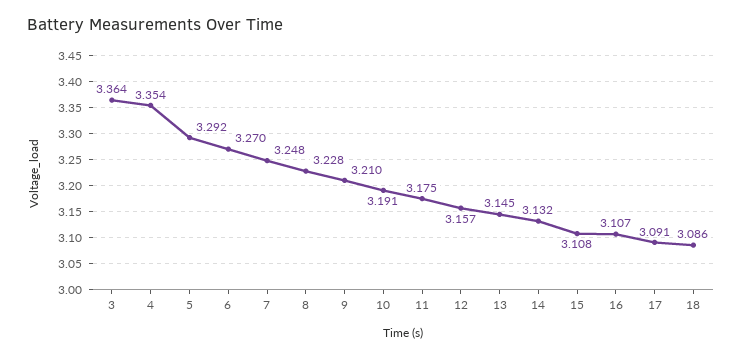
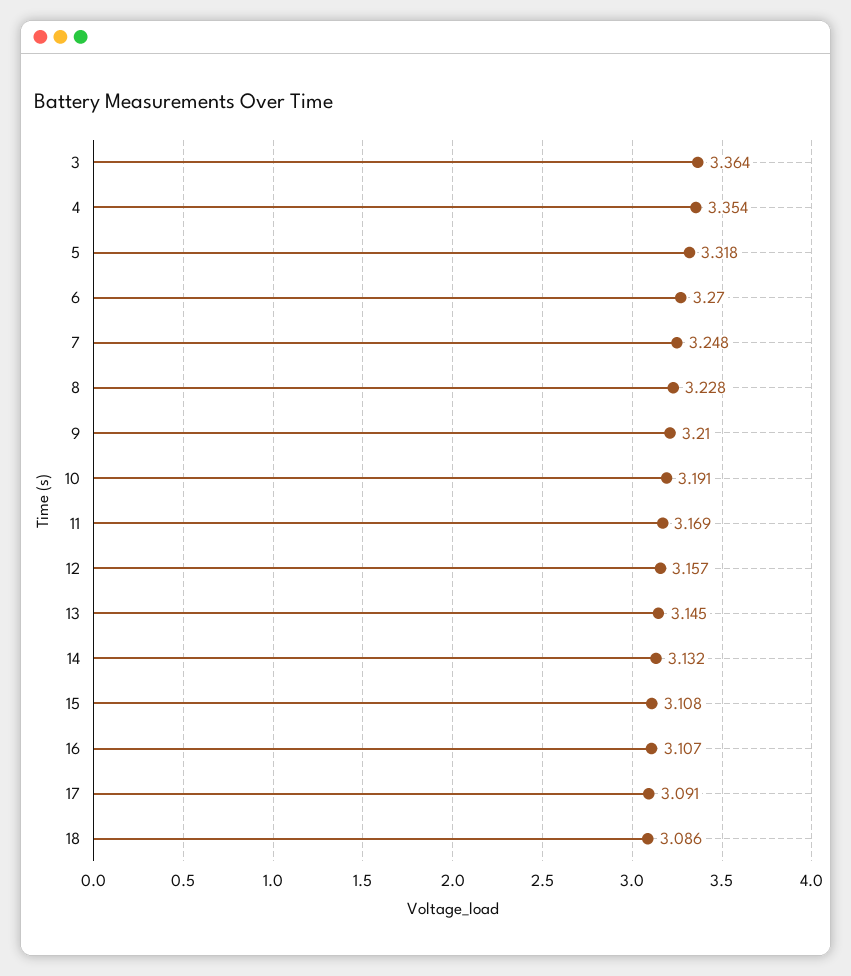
  {
    "3": 3.364,
    "4": 3.354,
-   "5": 3.292,
+   "5": 3.318,
    "6": 3.27,
    "7": 3.248,
    "8": 3.228,
    "9": 3.21,
    "10": 3.191,
-   "11": 3.175,
+   "11": 3.169,
    "12": 3.157,
    "13": 3.145,
    "14": 3.132,
    "15": 3.108,
    "16": 3.107,
    "17": 3.091,
    "18": 3.086
  }

